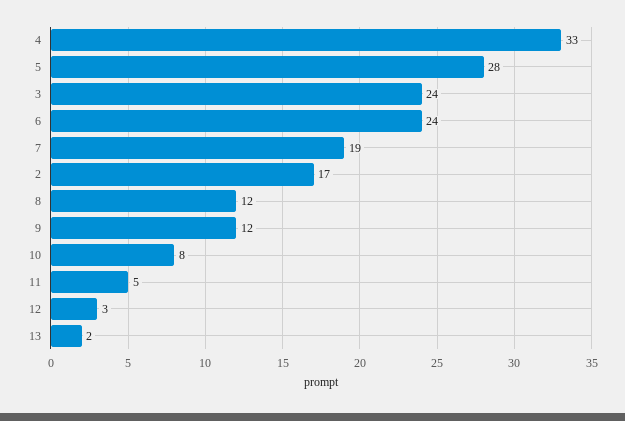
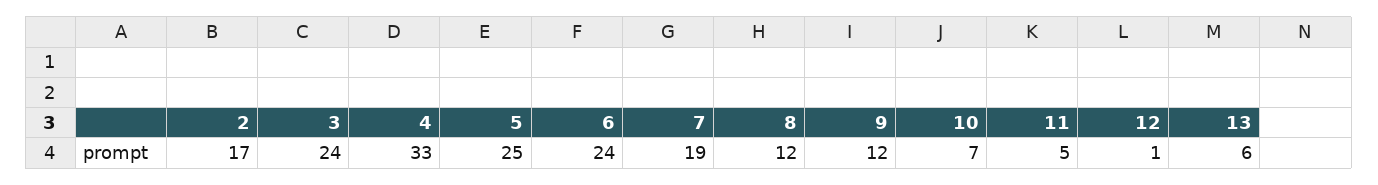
  {
    "4": 33,
-   "5": 28,
+   "5": 25,
    "3": 24,
    "6": 24,
    "7": 19,
    "2": 17,
    "8": 12,
    "9": 12,
-   "10": 8,
+   "10": 7,
    "11": 5,
-   "12": 3,
+   "12": 1,
-   "13": 2
+   "13": 6
  }

